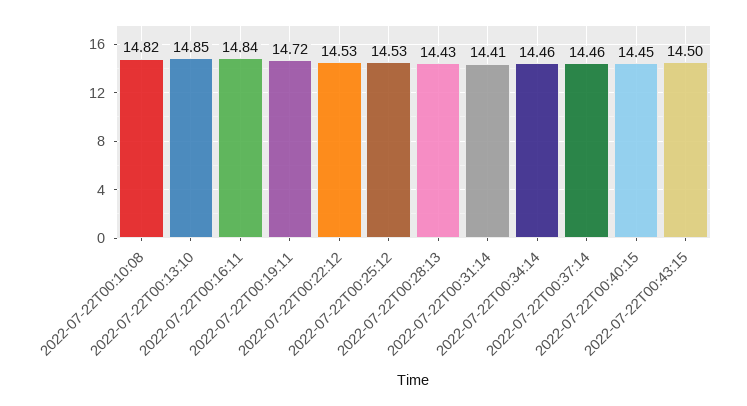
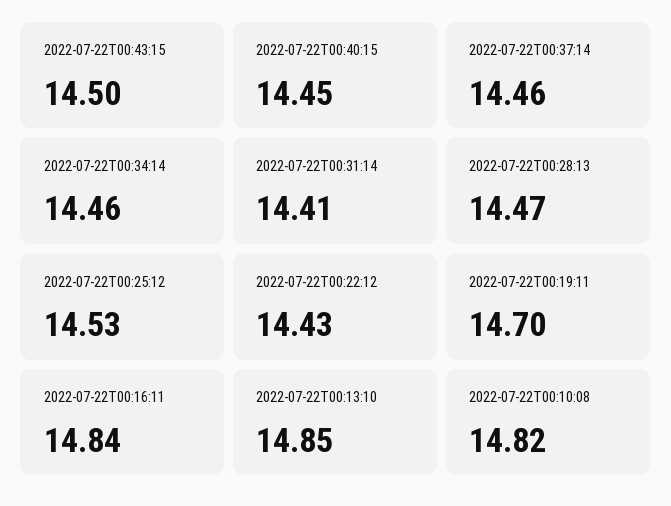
  {
    "2022-07-22T00:10:08": 14.82,
    "2022-07-22T00:13:10": 14.85,
    "2022-07-22T00:16:11": 14.84,
-   "2022-07-22T00:19:11": 14.72,
+   "2022-07-22T00:19:11": 14.7,
-   "2022-07-22T00:22:12": 14.53,
+   "2022-07-22T00:22:12": 14.43,
    "2022-07-22T00:25:12": 14.53,
-   "2022-07-22T00:28:13": 14.43,
+   "2022-07-22T00:28:13": 14.47,
    "2022-07-22T00:31:14": 14.41,
    "2022-07-22T00:34:14": 14.46,
    "2022-07-22T00:37:14": 14.46,
    "2022-07-22T00:40:15": 14.45,
    "2022-07-22T00:43:15": 14.5
  }

